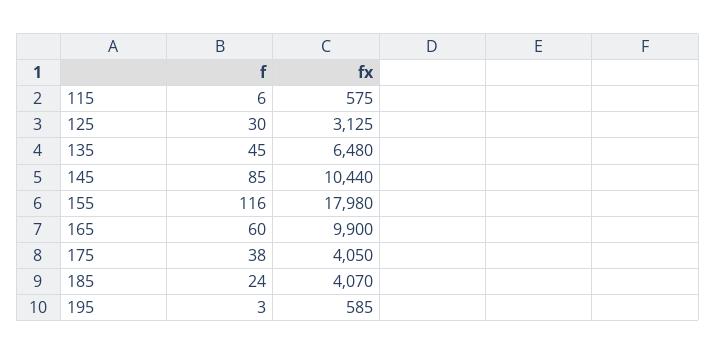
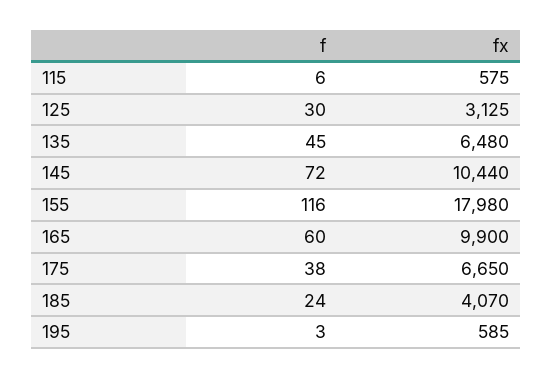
  {
    "f": {
      "115": 6,
      "125": 30,
      "135": 45,
-     "145": 85,
+     "145": 72,
      "155": 116,
      "165": 60,
      "175": 38,
      "185": 24,
      "195": 3
    },
    "fx": {
      "115": 575,
      "125": 3125,
      "135": 6480,
      "145": 10440,
      "155": 17980,
      "165": 9900,
-     "175": 4050,
+     "175": 6650,
      "185": 4070,
      "195": 585
    }
  }

